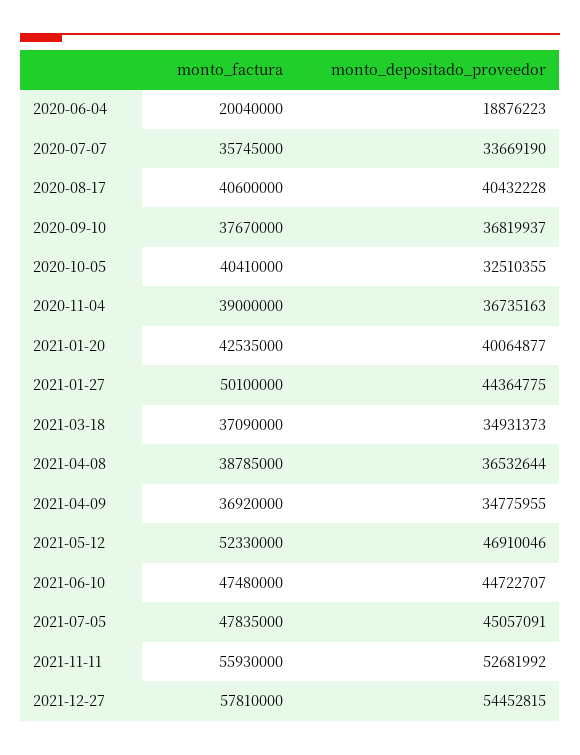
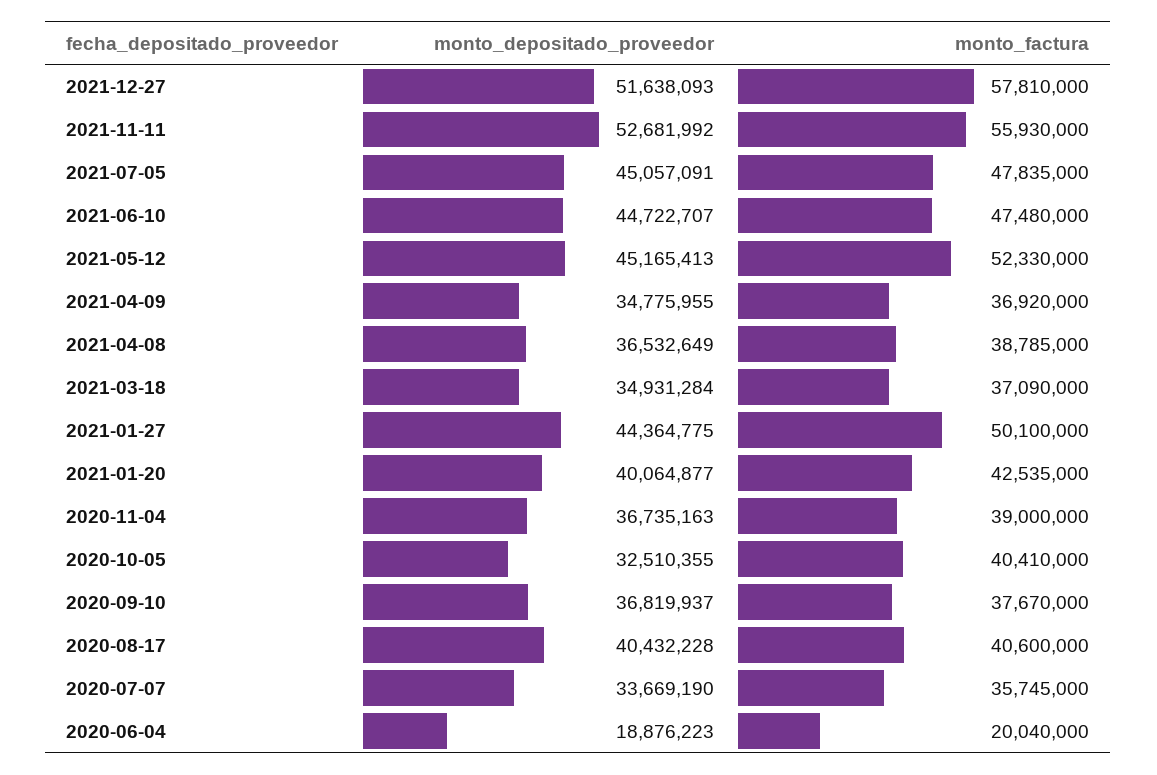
  {
    "monto_factura": {
      "2020-06-04": 20040000,
      "2020-07-07": 35745000,
      "2020-08-17": 40600000,
      "2020-09-10": 37670000,
      "2020-10-05": 40410000,
      "2020-11-04": 39000000,
      "2021-01-20": 42535000,
      "2021-01-27": 50100000,
      "2021-03-18": 37090000,
      "2021-04-08": 38785000,
      "2021-04-09": 36920000,
      "2021-05-12": 52330000,
      "2021-06-10": 47480000,
      "2021-07-05": 47835000,
      "2021-11-11": 55930000,
      "2021-12-27": 57810000
    },
    "monto_depositado_proveedor": {
      "2020-06-04": 18876223,
      "2020-07-07": 33669190,
      "2020-08-17": 40432228,
      "2020-09-10": 36819937,
      "2020-10-05": 32510355,
      "2020-11-04": 36735163,
      "2021-01-20": 40064877,
      "2021-01-27": 44364775,
-     "2021-03-18": 34931373,
+     "2021-03-18": 34931284,
-     "2021-04-08": 36532644,
+     "2021-04-08": 36532649,
      "2021-04-09": 34775955,
-     "2021-05-12": 46910046,
+     "2021-05-12": 45165413,
      "2021-06-10": 44722707,
      "2021-07-05": 45057091,
      "2021-11-11": 52681992,
-     "2021-12-27": 54452815
+     "2021-12-27": 51638093
    }
  }

